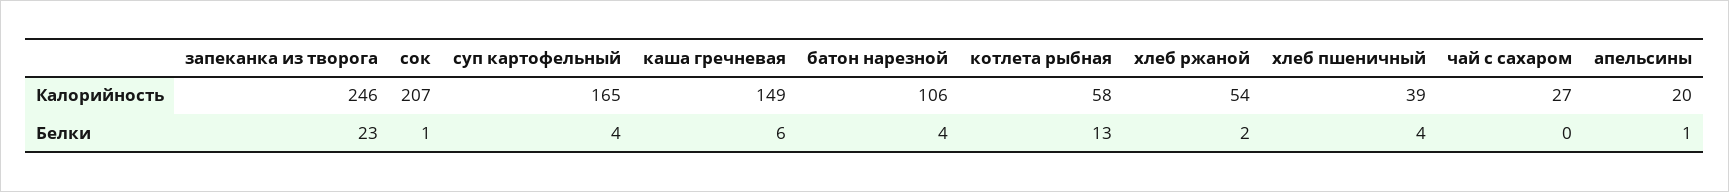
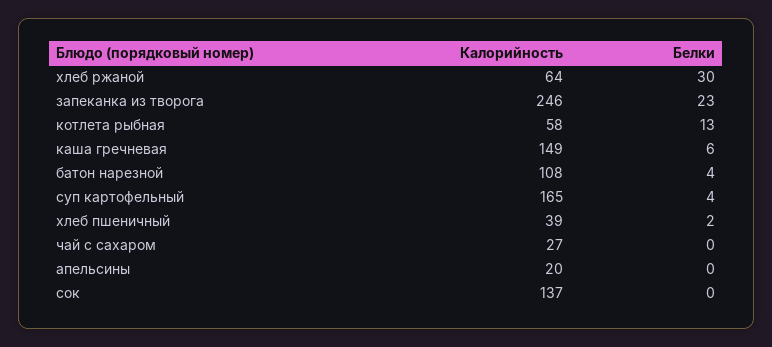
  {
    "запеканка из творога": {
      "Калорийность": 246,
      "Белки": 23
    },
    "сок": {
-     "Калорийность": 207,
+     "Калорийность": 137,
-     "Белки": 1
+     "Белки": 0
    },
    "суп картофельный": {
      "Калорийность": 165,
      "Белки": 4
    },
    "каша гречневая": {
      "Калорийность": 149,
      "Белки": 6
    },
    "батон нарезной": {
-     "Калорийность": 106,
+     "Калорийность": 108,
      "Белки": 4
    },
    "котлета рыбная": {
      "Калорийность": 58,
      "Белки": 13
    },
    "хлеб ржаной": {
-     "Калорийность": 54,
+     "Калорийность": 64,
-     "Белки": 2
+     "Белки": 30
    },
    "хлеб пшеничный": {
      "Калорийность": 39,
-     "Белки": 4
+     "Белки": 2
    },
    "чай с сахаром": {
      "Калорийность": 27,
      "Белки": 0
    },
    "апельсины": {
      "Калорийность": 20,
-     "Белки": 1
+     "Белки": 0
    }
  }

